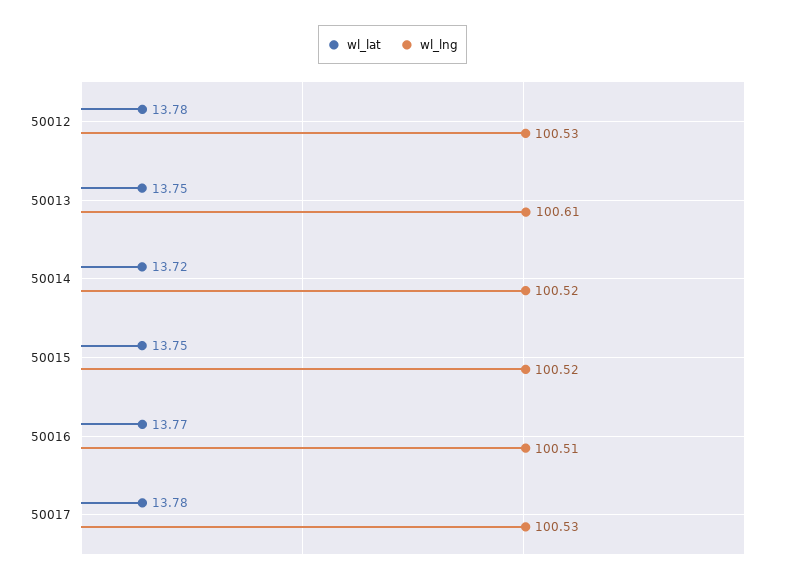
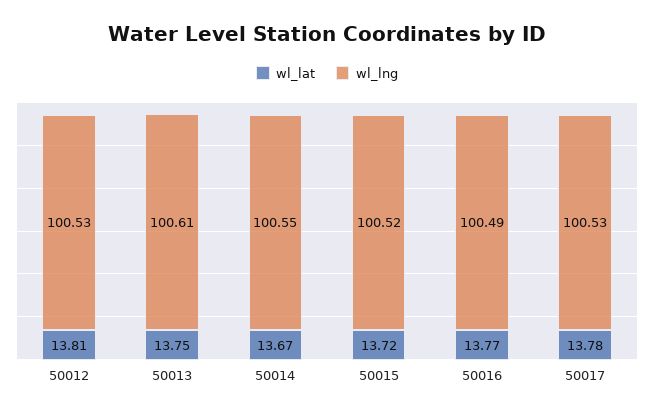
  {
    "wl_lat": {
-     "50012": 13.78,
+     "50012": 13.81,
      "50013": 13.75,
-     "50014": 13.72,
+     "50014": 13.67,
-     "50015": 13.75,
+     "50015": 13.72,
      "50016": 13.77,
      "50017": 13.78
    },
    "wl_lng": {
      "50012": 100.53,
      "50013": 100.61,
-     "50014": 100.52,
+     "50014": 100.55,
      "50015": 100.52,
-     "50016": 100.51,
+     "50016": 100.49,
      "50017": 100.53
    }
  }

